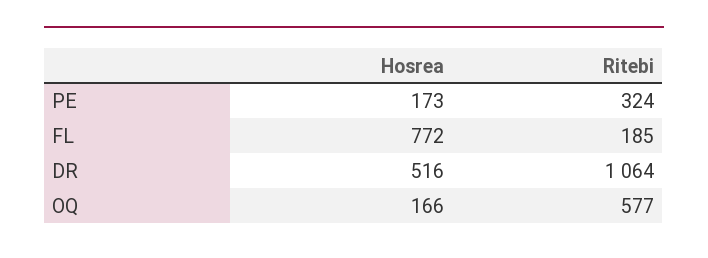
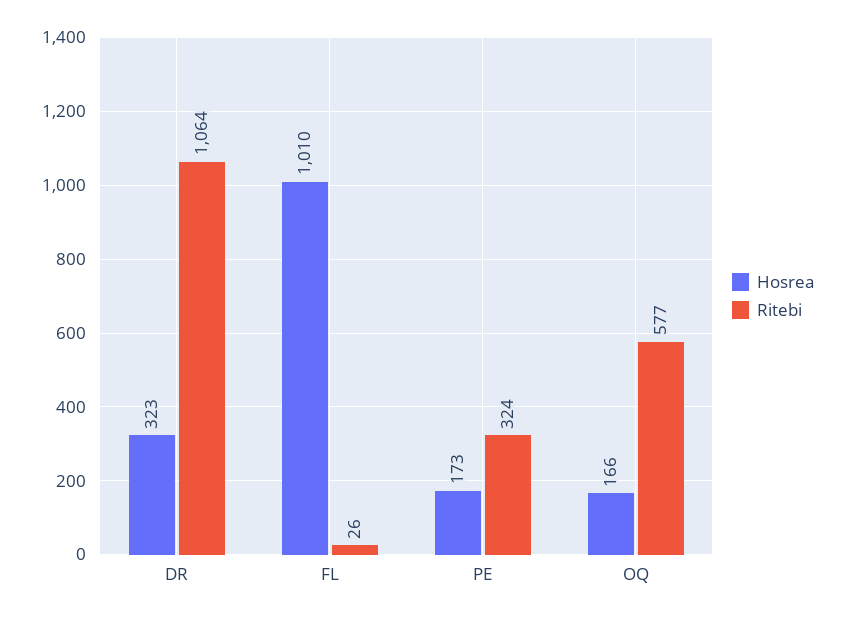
  {
    "Hosrea": {
      "PE": 173,
-     "FL": 772,
+     "FL": 1010,
-     "DR": 516,
+     "DR": 323,
      "OQ": 166
    },
    "Ritebi": {
      "PE": 324,
-     "FL": 185,
+     "FL": 26,
      "DR": 1064,
      "OQ": 577
    }
  }

